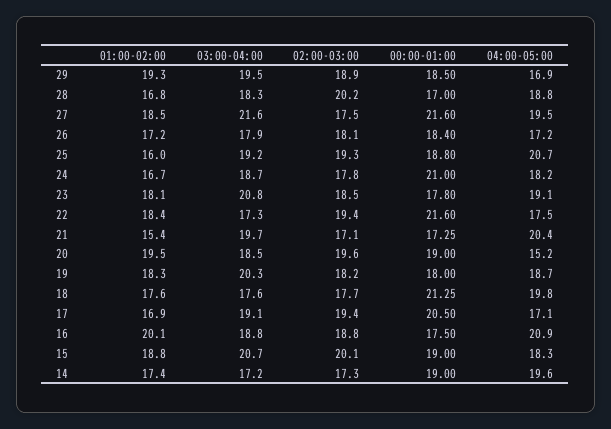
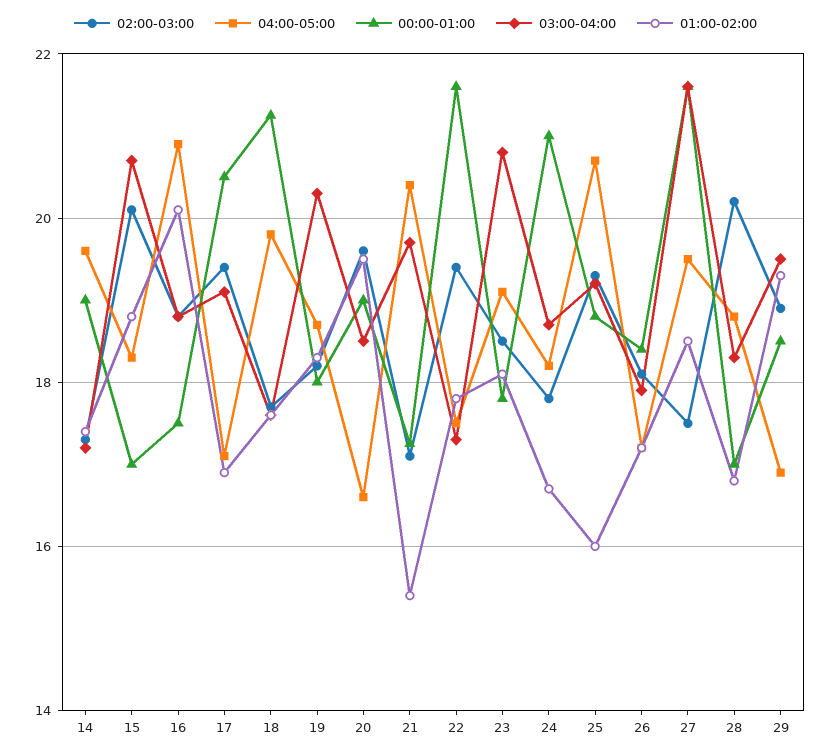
  {
    "01:00-02:00": {
      "29": 19.3,
      "28": 16.8,
      "27": 18.5,
      "26": 17.2,
      "25": 16,
      "24": 16.7,
      "23": 18.1,
-     "22": 18.4,
+     "22": 17.8,
      "21": 15.4,
      "20": 19.5,
      "19": 18.3,
      "18": 17.6,
      "17": 16.9,
      "16": 20.1,
      "15": 18.8,
      "14": 17.4
    },
    "03:00-04:00": {
      "29": 19.5,
      "28": 18.3,
      "27": 21.6,
      "26": 17.9,
      "25": 19.2,
      "24": 18.7,
      "23": 20.8,
      "22": 17.3,
      "21": 19.7,
      "20": 18.5,
      "19": 20.3,
      "18": 17.6,
      "17": 19.1,
      "16": 18.8,
      "15": 20.7,
      "14": 17.2
    },
    "02:00-03:00": {
      "29": 18.9,
      "28": 20.2,
      "27": 17.5,
      "26": 18.1,
      "25": 19.3,
      "24": 17.8,
      "23": 18.5,
      "22": 19.4,
      "21": 17.1,
      "20": 19.6,
      "19": 18.2,
      "18": 17.7,
      "17": 19.4,
      "16": 18.8,
      "15": 20.1,
      "14": 17.3
    },
    "00:00-01:00": {
      "29": 18.5,
      "28": 17,
      "27": 21.6,
      "26": 18.4,
      "25": 18.8,
      "24": 21,
      "23": 17.8,
      "22": 21.6,
      "21": 17.25,
      "20": 19,
      "19": 18,
      "18": 21.25,
      "17": 20.5,
      "16": 17.5,
-     "15": 19,
+     "15": 17,
      "14": 19
    },
    "04:00-05:00": {
      "29": 16.9,
      "28": 18.8,
      "27": 19.5,
      "26": 17.2,
      "25": 20.7,
      "24": 18.2,
      "23": 19.1,
      "22": 17.5,
      "21": 20.4,
-     "20": 15.2,
+     "20": 16.6,
      "19": 18.7,
      "18": 19.8,
      "17": 17.1,
      "16": 20.9,
      "15": 18.3,
      "14": 19.6
    }
  }

